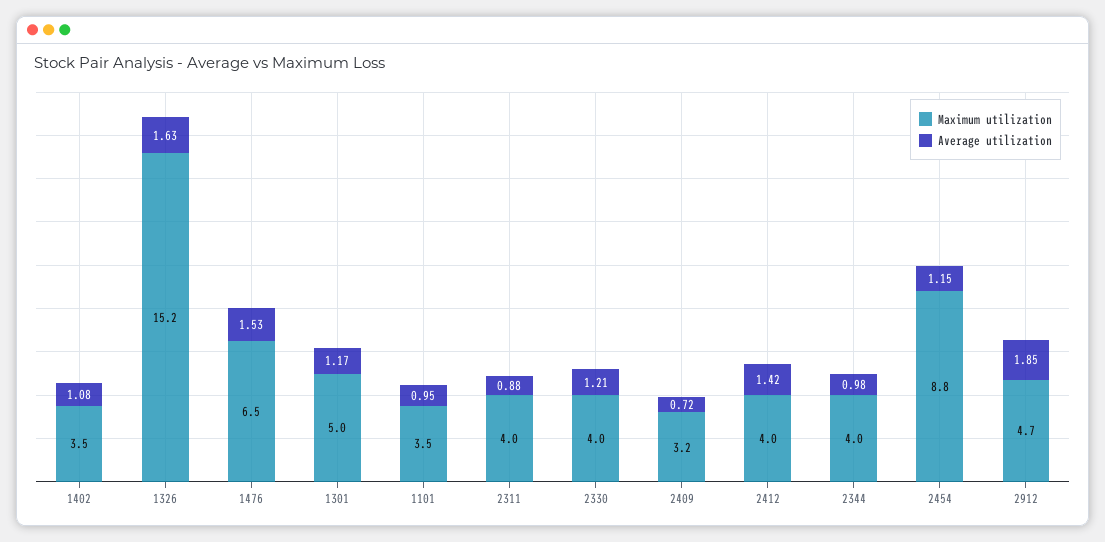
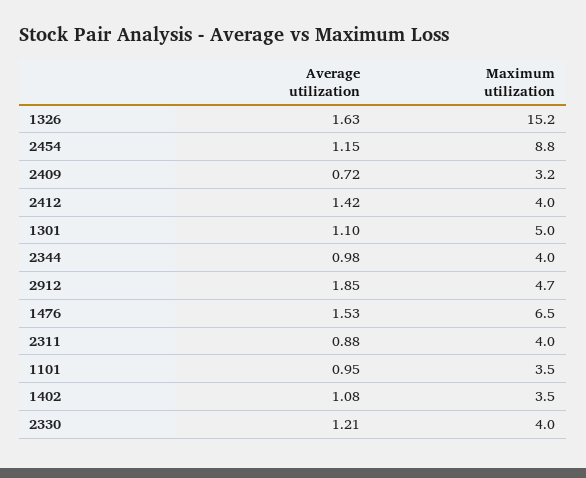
  {
    "Maximum utilization": {
      "1402": 3.5,
      "1326": 15.2,
      "1476": 6.5,
      "1301": 5,
      "1101": 3.5,
      "2311": 4,
      "2330": 4,
      "2409": 3.2,
      "2412": 4,
      "2344": 4,
      "2454": 8.8,
      "2912": 4.7
    },
    "Average utilization": {
      "1402": 1.08,
      "1326": 1.63,
      "1476": 1.53,
-     "1301": 1.17,
+     "1301": 1.1,
      "1101": 0.95,
      "2311": 0.88,
      "2330": 1.21,
      "2409": 0.72,
      "2412": 1.42,
      "2344": 0.98,
      "2454": 1.15,
      "2912": 1.85
    }
  }

